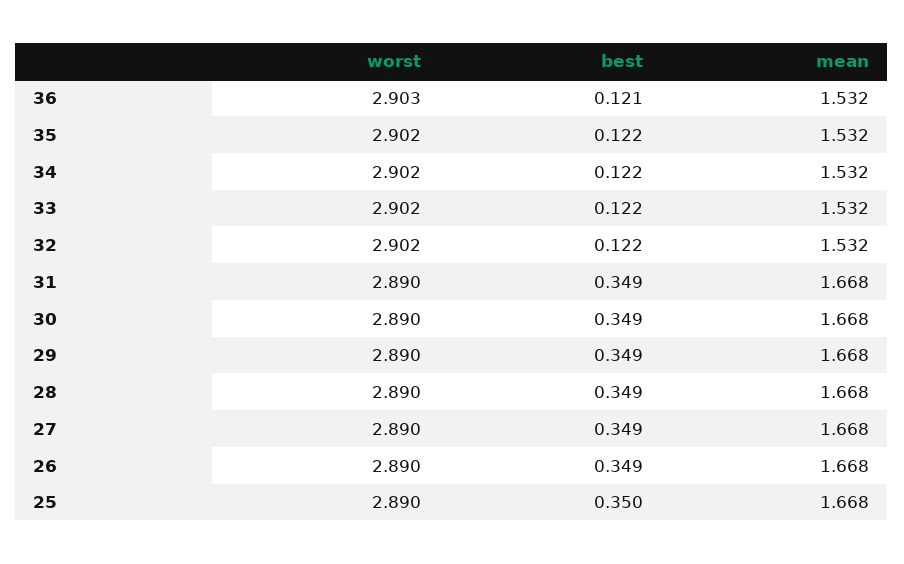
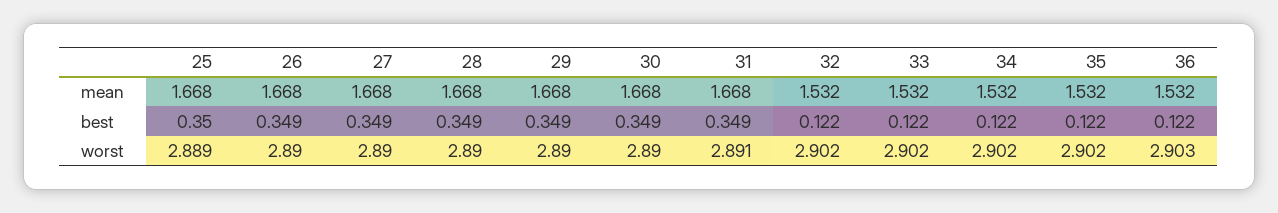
  {
    "worst": {
      "36": 2.903,
      "35": 2.902,
      "34": 2.902,
      "33": 2.902,
      "32": 2.902,
-     "31": 2.89,
+     "31": 2.891,
      "30": 2.89,
      "29": 2.89,
      "28": 2.89,
      "27": 2.89,
      "26": 2.89,
-     "25": 2.89
+     "25": 2.889
    },
    "best": {
-     "36": 0.121,
+     "36": 0.122,
      "35": 0.122,
      "34": 0.122,
      "33": 0.122,
      "32": 0.122,
      "31": 0.349,
      "30": 0.349,
      "29": 0.349,
      "28": 0.349,
      "27": 0.349,
      "26": 0.349,
      "25": 0.35
    },
    "mean": {
      "36": 1.532,
      "35": 1.532,
      "34": 1.532,
      "33": 1.532,
      "32": 1.532,
      "31": 1.668,
      "30": 1.668,
      "29": 1.668,
      "28": 1.668,
      "27": 1.668,
      "26": 1.668,
      "25": 1.668
    }
  }

